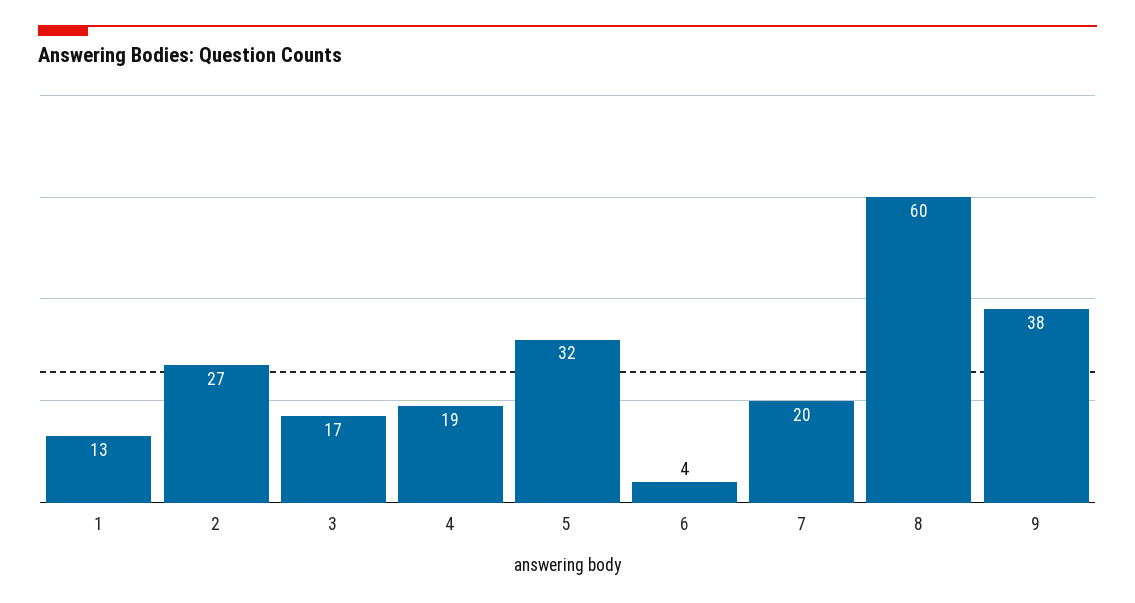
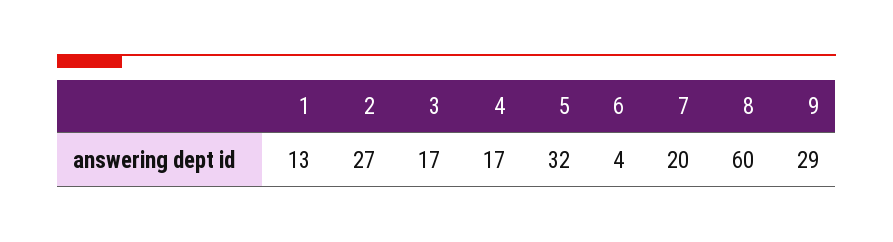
  {
    "1": 13,
    "2": 27,
    "3": 17,
-   "4": 19,
+   "4": 17,
    "5": 32,
    "6": 4,
    "7": 20,
    "8": 60,
-   "9": 38
+   "9": 29
  }

